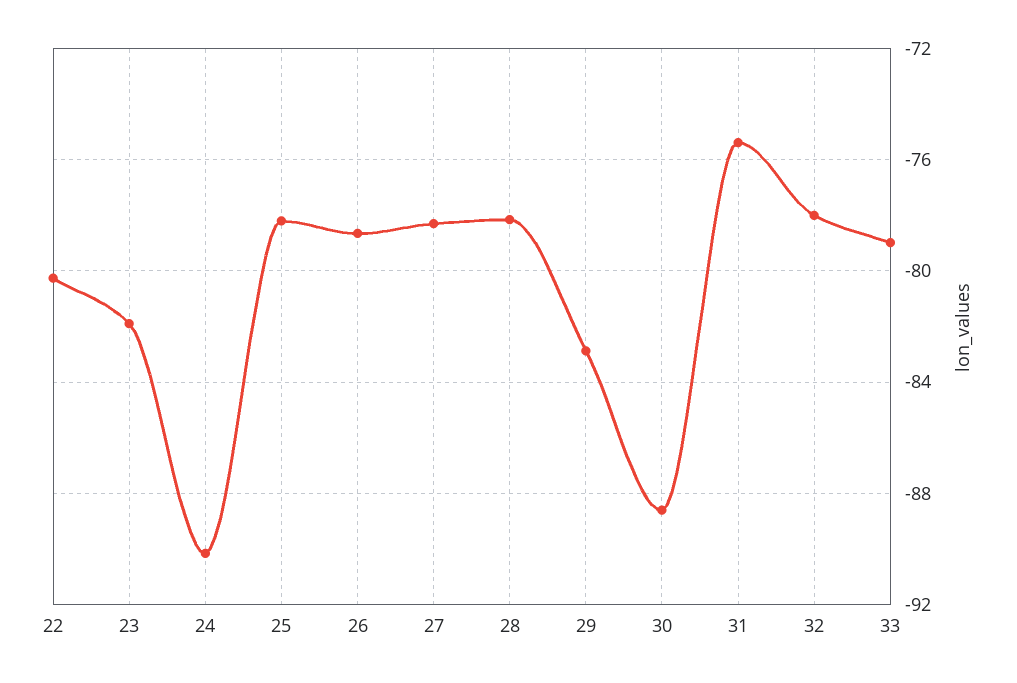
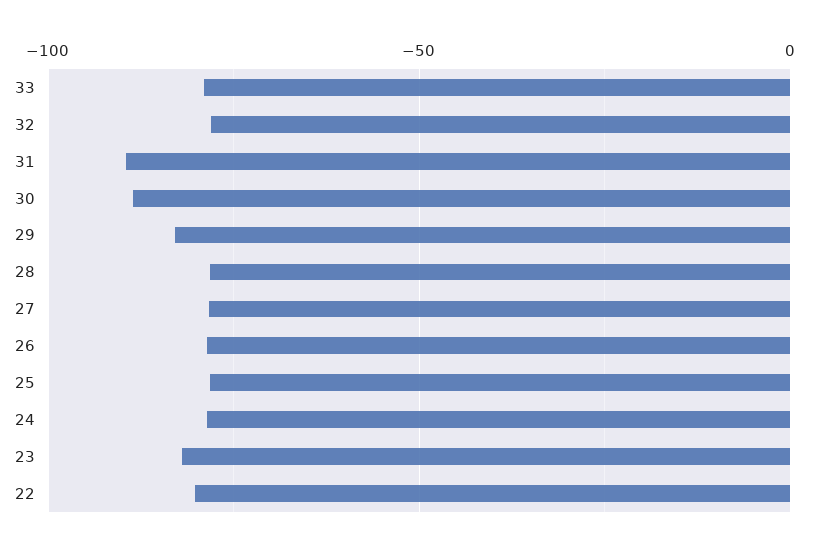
  {
    "22": -80.5,
    "23": -82,
-   "24": -90,
+   "24": -80,
    "25": -78,
    "26": -78.5,
    "27": -78.5,
    "28": -78,
    "29": -83,
    "30": -88.5,
-   "31": -75.5,
+   "31": -90,
    "32": -78,
    "33": -79
  }

